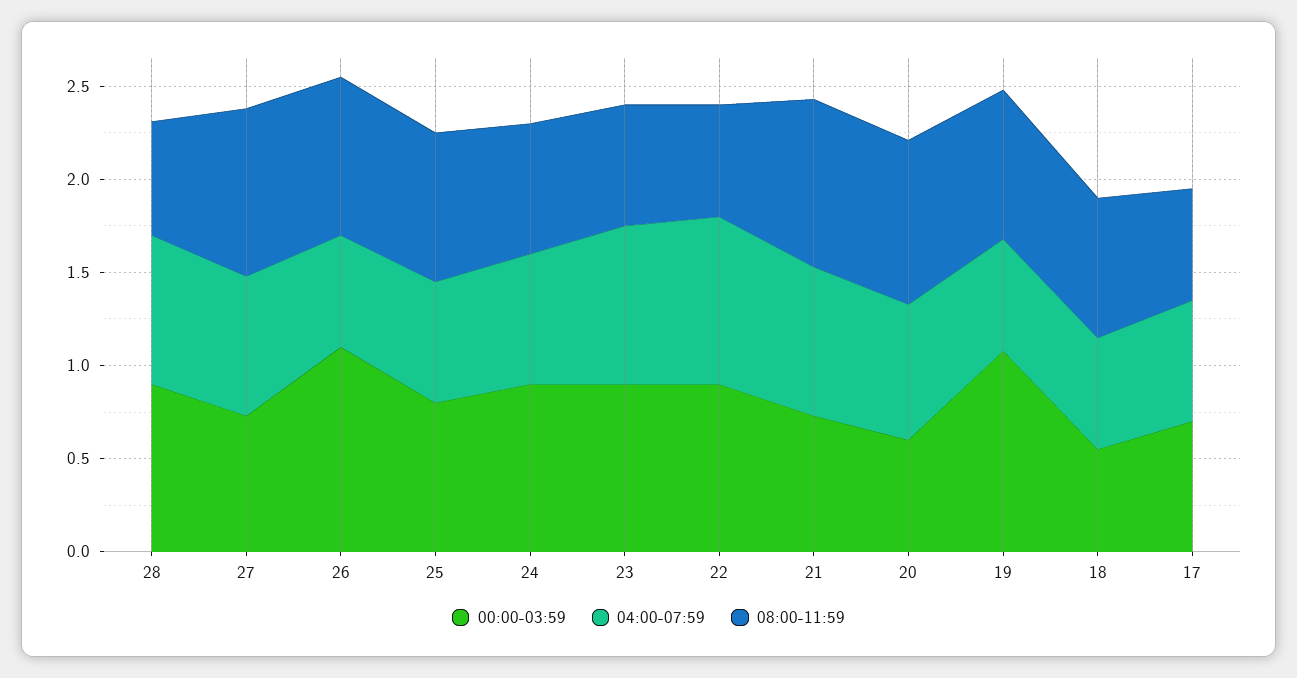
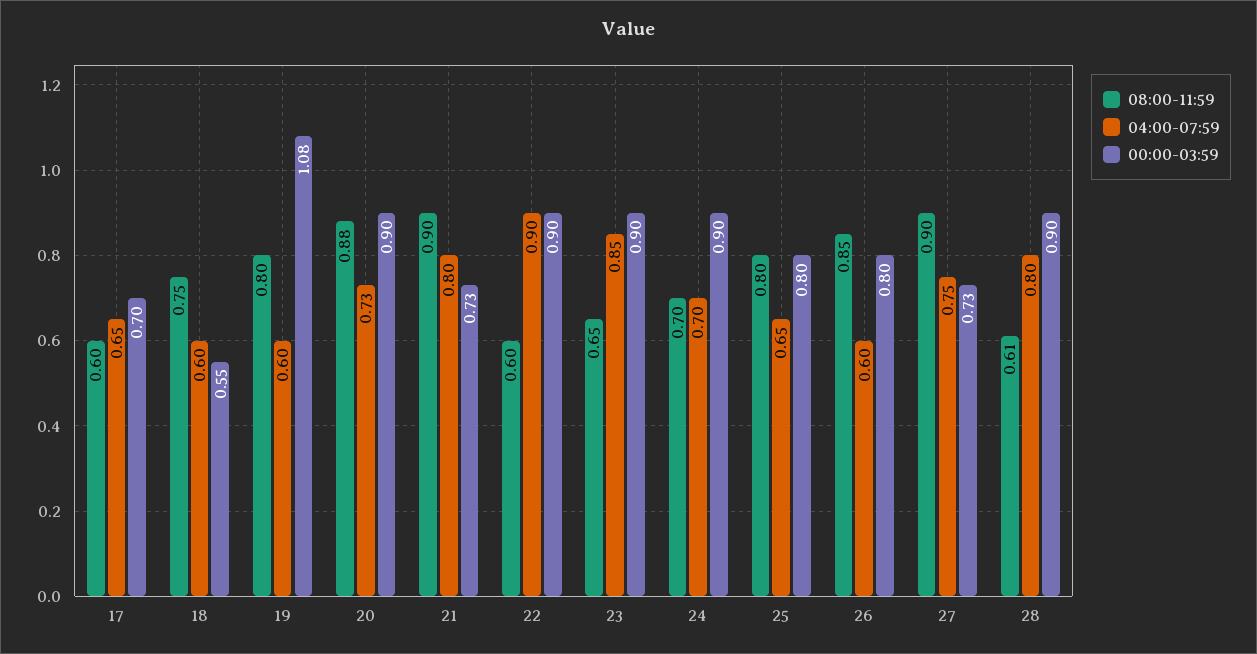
  {
    "00:00-03:59": {
      "28": 0.9,
      "27": 0.73,
-     "26": 1.1,
+     "26": 0.8,
      "25": 0.8,
      "24": 0.9,
      "23": 0.9,
      "22": 0.9,
      "21": 0.73,
-     "20": 0.6,
+     "20": 0.9,
      "19": 1.08,
      "18": 0.55,
      "17": 0.7
    },
    "04:00-07:59": {
      "28": 0.8,
      "27": 0.75,
      "26": 0.6,
      "25": 0.65,
      "24": 0.7,
      "23": 0.85,
      "22": 0.9,
      "21": 0.8,
      "20": 0.73,
      "19": 0.6,
      "18": 0.6,
      "17": 0.65
    },
    "08:00-11:59": {
      "28": 0.61,
      "27": 0.9,
      "26": 0.85,
      "25": 0.8,
      "24": 0.7,
      "23": 0.65,
      "22": 0.6,
      "21": 0.9,
      "20": 0.88,
      "19": 0.8,
      "18": 0.75,
      "17": 0.6
    }
  }

